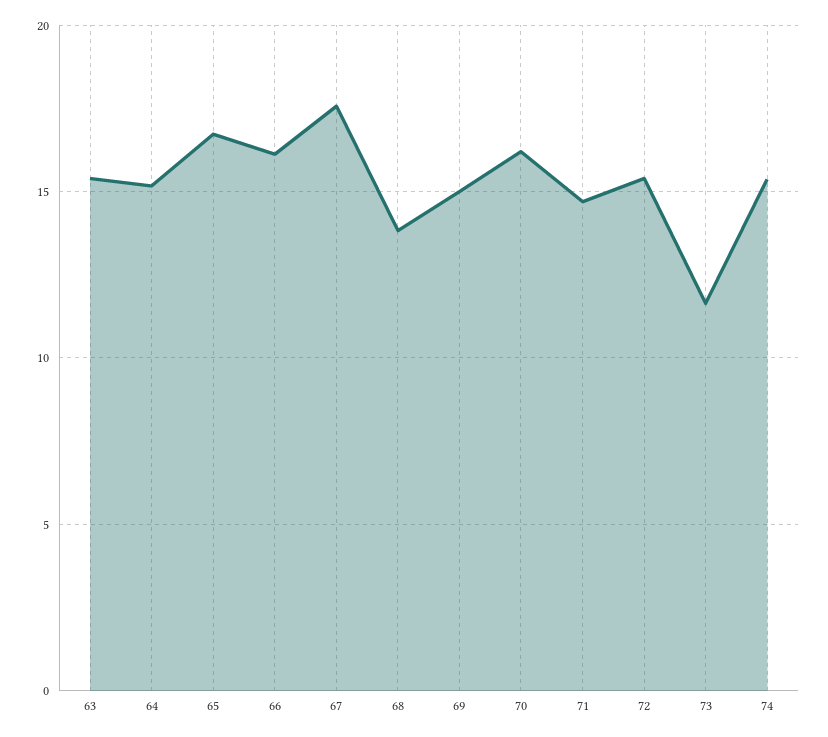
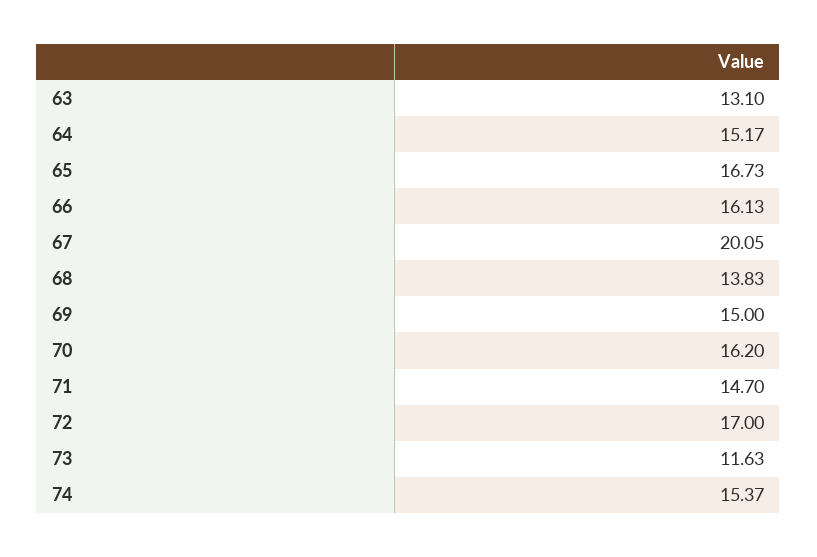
  {
-   "63": 15.5,
+   "63": 13.1,
    "64": 15.17,
    "65": 16.73,
    "66": 16.13,
-   "67": 17.5,
+   "67": 20.05,
    "68": 13.83,
    "69": 15,
    "70": 16.2,
    "71": 14.7,
-   "72": 15.5,
+   "72": 17,
    "73": 11.63,
    "74": 15.37
  }

